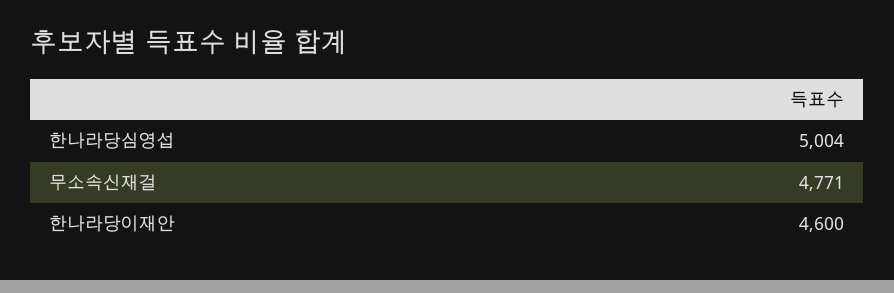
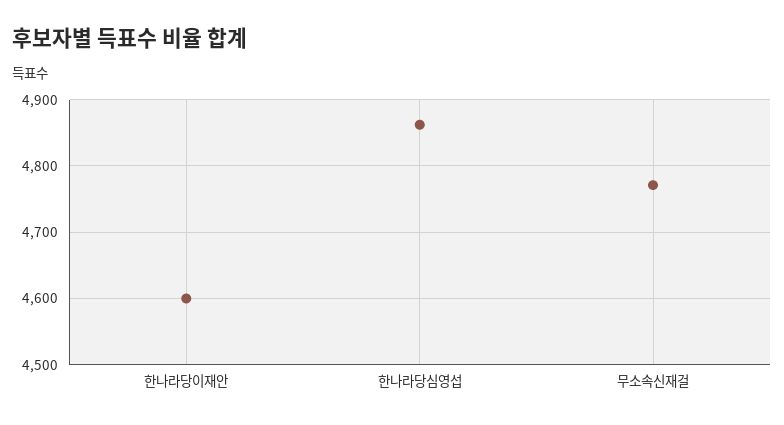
  {
-   "한나라당심영섭": 5004,
+   "한나라당심영섭": 4860,
    "무소속신재걸": 4771,
    "한나라당이재안": 4600
  }

